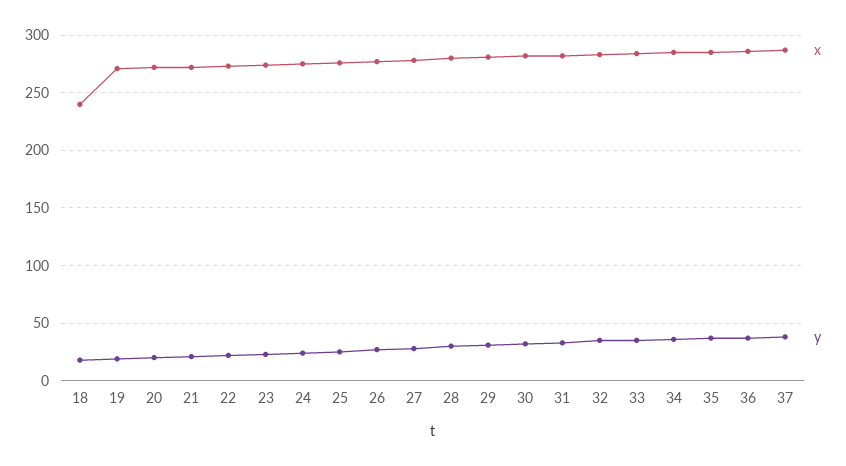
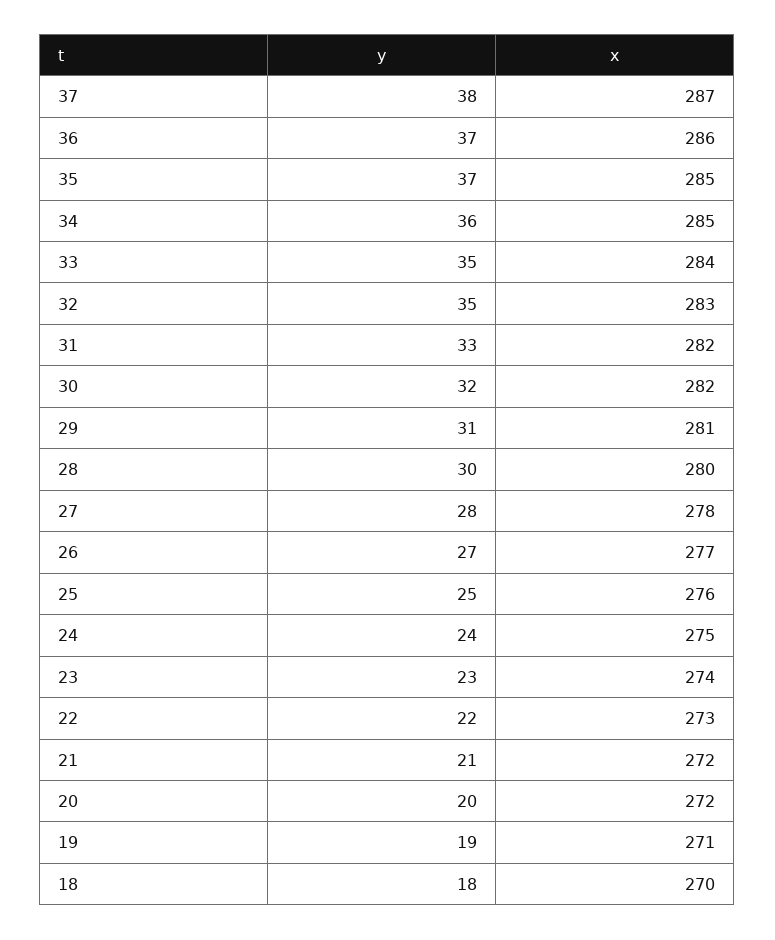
  {
    "x": {
-     "18": 240,
+     "18": 270,
      "19": 271,
      "20": 272,
      "21": 272,
      "22": 273,
      "23": 274,
      "24": 275,
      "25": 276,
      "26": 277,
      "27": 278,
      "28": 280,
      "29": 281,
      "30": 282,
      "31": 282,
      "32": 283,
      "33": 284,
      "34": 285,
      "35": 285,
      "36": 286,
      "37": 287
    },
    "y": {
      "18": 18,
      "19": 19,
      "20": 20,
      "21": 21,
      "22": 22,
      "23": 23,
      "24": 24,
      "25": 25,
      "26": 27,
      "27": 28,
      "28": 30,
      "29": 31,
      "30": 32,
      "31": 33,
      "32": 35,
      "33": 35,
      "34": 36,
      "35": 37,
      "36": 37,
      "37": 38
    }
  }

